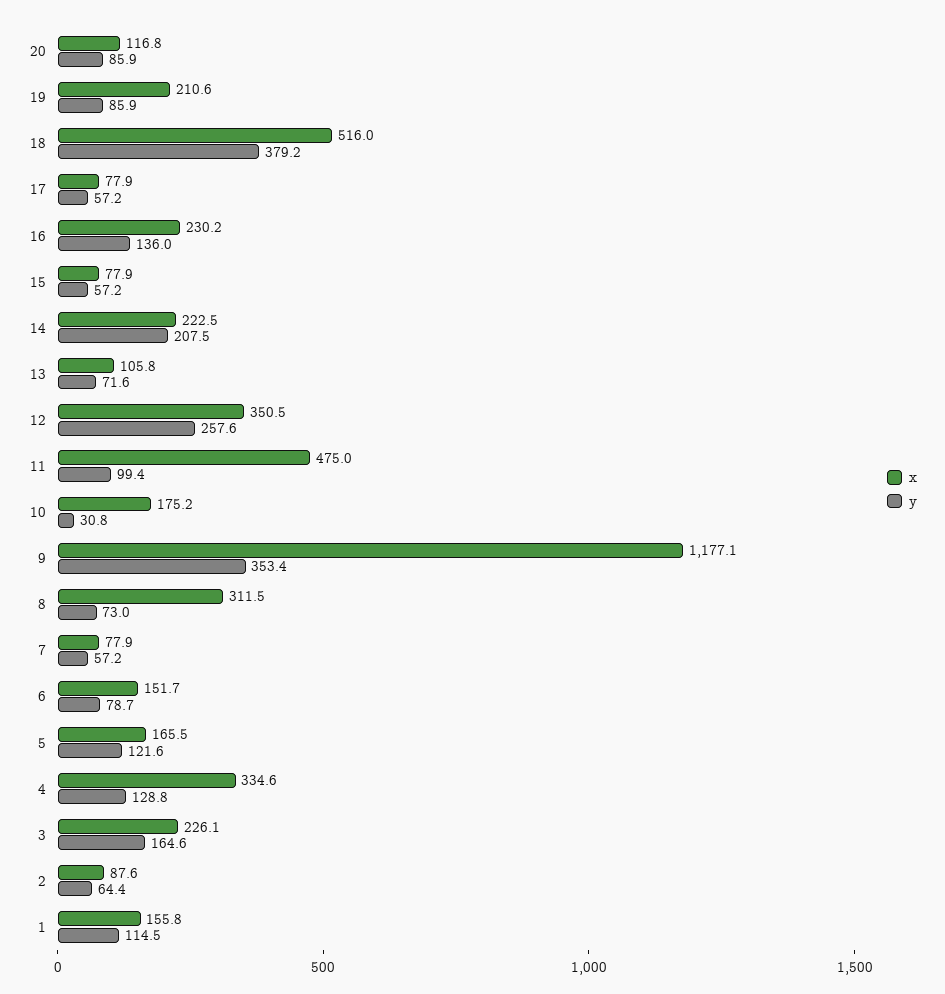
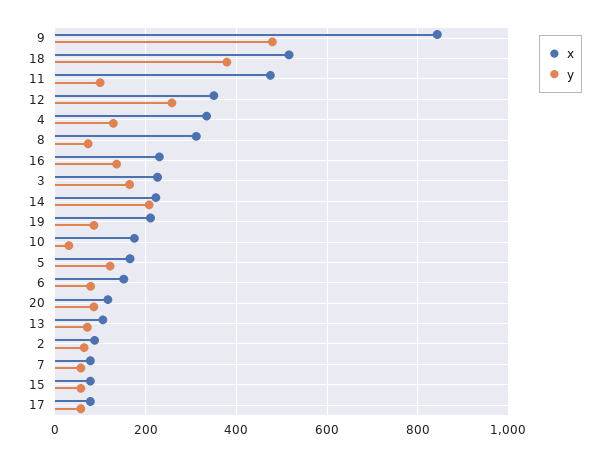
  {
    "x": {
      "20": 116.8,
      "19": 210.6,
      "18": 516,
      "17": 77.9,
      "16": 230.2,
      "15": 77.9,
      "14": 222.5,
      "13": 105.8,
      "12": 350.5,
      "11": 475,
      "10": 175.2,
-     "9": 1177.1,
+     "9": 840,
      "8": 311.5,
      "7": 77.9,
      "6": 151.7,
      "5": 165.5,
      "4": 334.6,
      "3": 226.1,
-     "2": 87.6,
+     "2": 87.6
-     "1": 155.8
    },
    "y": {
      "20": 85.9,
      "19": 85.9,
      "18": 379.2,
      "17": 57.2,
      "16": 136,
      "15": 57.2,
      "14": 207.5,
      "13": 71.6,
      "12": 257.6,
      "11": 99.4,
      "10": 30.8,
-     "9": 353.4,
+     "9": 480,
      "8": 73,
      "7": 57.2,
      "6": 78.7,
      "5": 121.6,
      "4": 128.8,
      "3": 164.6,
-     "2": 64.4,
+     "2": 64.4
-     "1": 114.5
    }
  }

